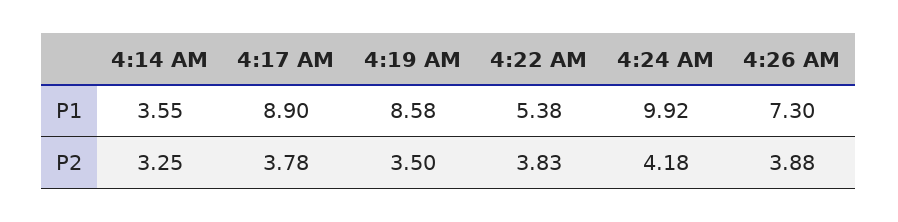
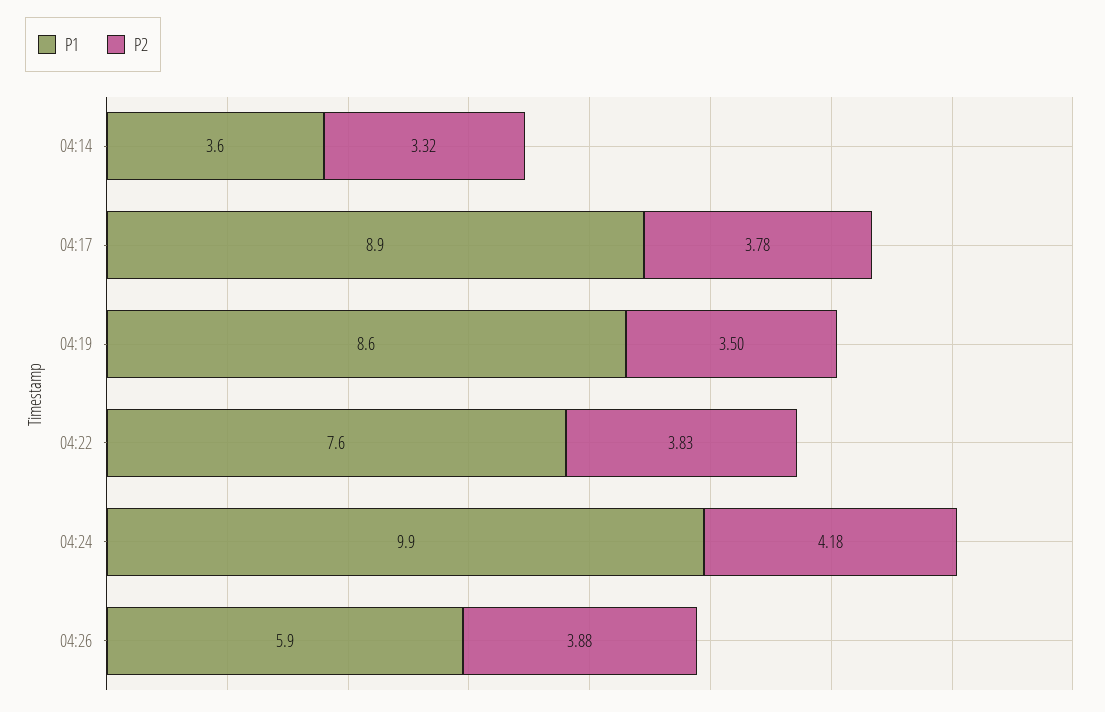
  {
    "P1": {
      "4:14 AM": 3.55,
      "4:17 AM": 8.9,
      "4:19 AM": 8.58,
-     "4:22 AM": 5.38,
+     "4:22 AM": 7.6,
      "4:24 AM": 9.92,
-     "4:26 AM": 7.3
+     "4:26 AM": 5.9
    },
    "P2": {
-     "4:14 AM": 3.25,
+     "4:14 AM": 3.32,
      "4:17 AM": 3.78,
      "4:19 AM": 3.5,
      "4:22 AM": 3.83,
      "4:24 AM": 4.18,
      "4:26 AM": 3.88
    }
  }

